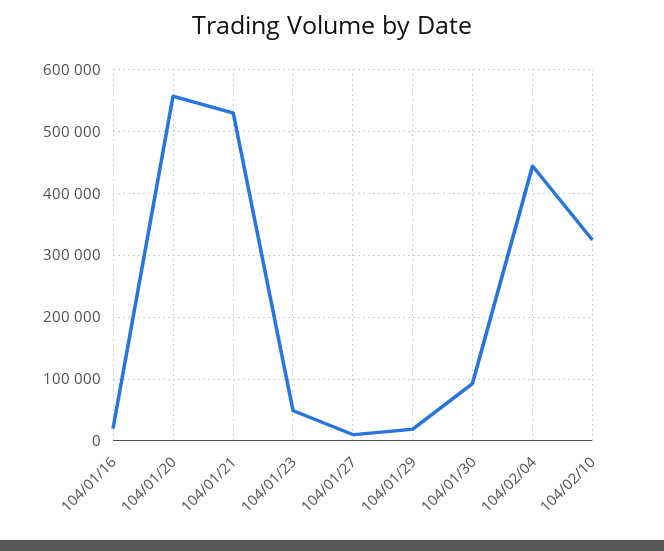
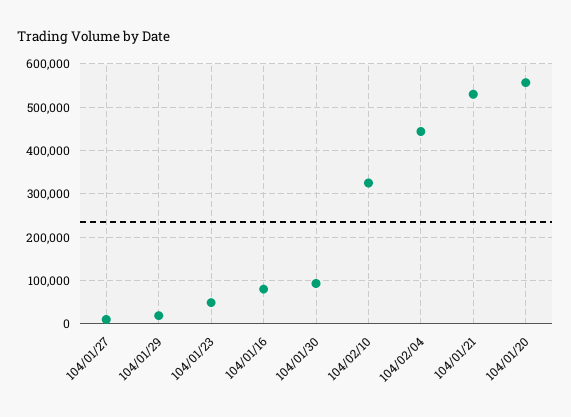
  {
-   "104/01/16": 20000,
+   "104/01/16": 80000,
    "104/01/20": 560000,
    "104/01/21": 530000,
    "104/01/23": 50000,
    "104/01/27": 10000,
    "104/01/29": 20000,
    "104/01/30": 90000,
    "104/02/04": 440000,
    "104/02/10": 330000
  }

